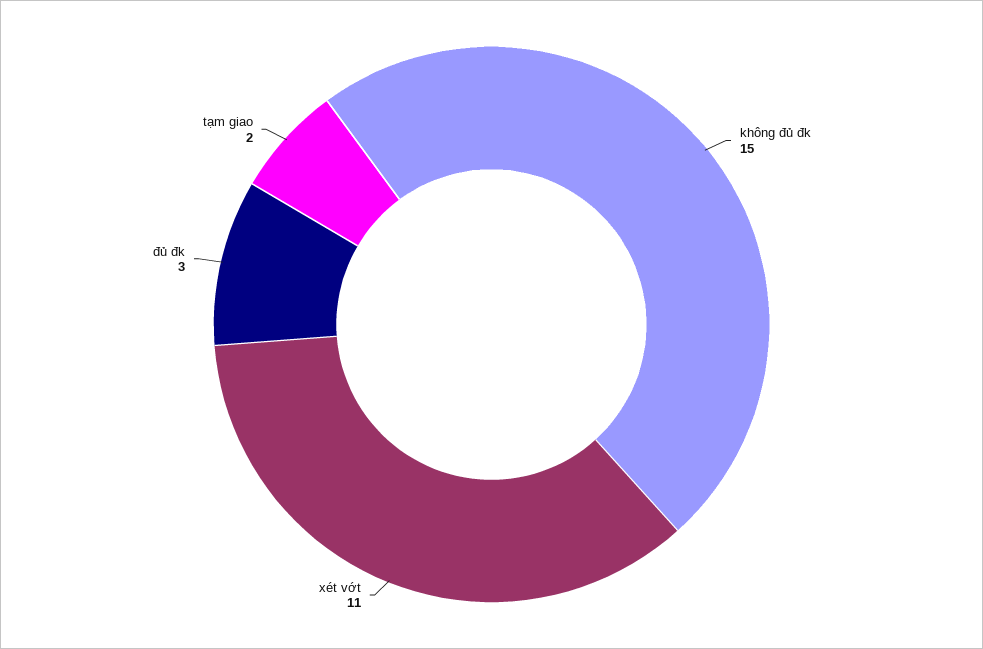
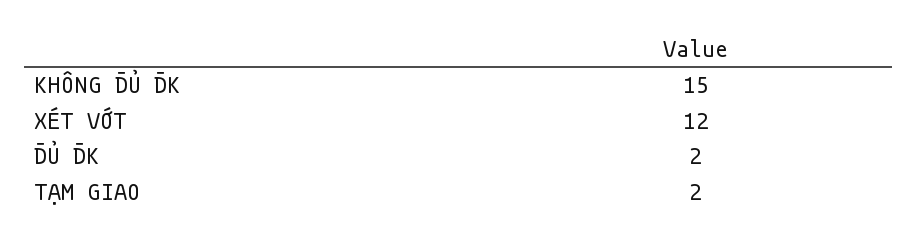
  {
    "không đủ đk": 15,
-   "xét vớt": 11,
+   "xét vớt": 12,
-   "đủ đk": 3,
+   "đủ đk": 2,
    "tạm giao": 2
  }

